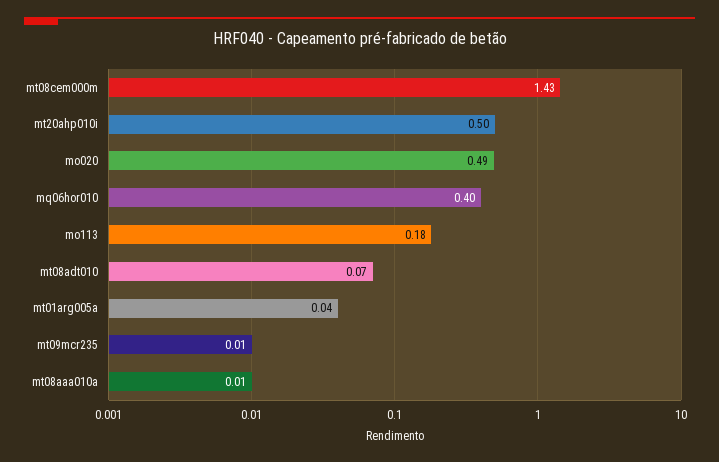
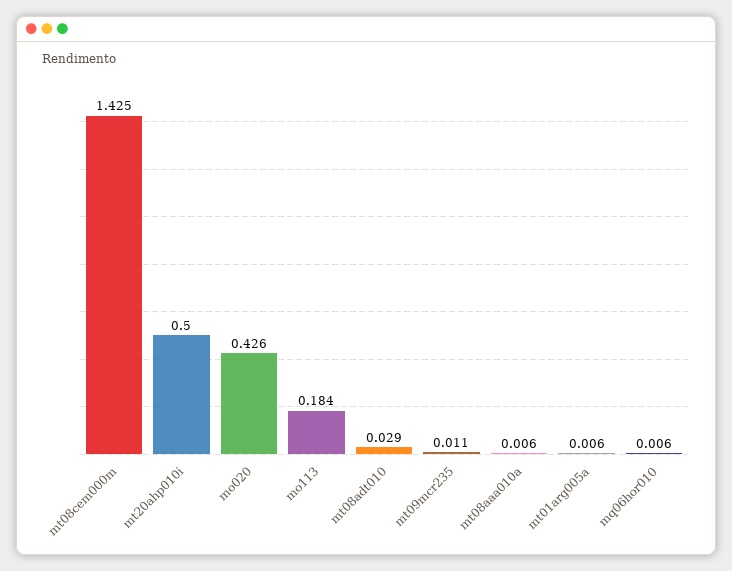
  {
    "mt08cem000m": 1.425,
    "mt20ahp010i": 0.5,
-   "mo020": 0.49,
+   "mo020": 0.426,
-   "mq06hor010": 0.4,
+   "mq06hor010": 0.006,
    "mo113": 0.184,
-   "mt08adt010": 0.07,
+   "mt08adt010": 0.029,
-   "mt01arg005a": 0.04,
+   "mt01arg005a": 0.006,
    "mt09mcr235": 0.011,
    "mt08aaa010a": 0.006
  }

